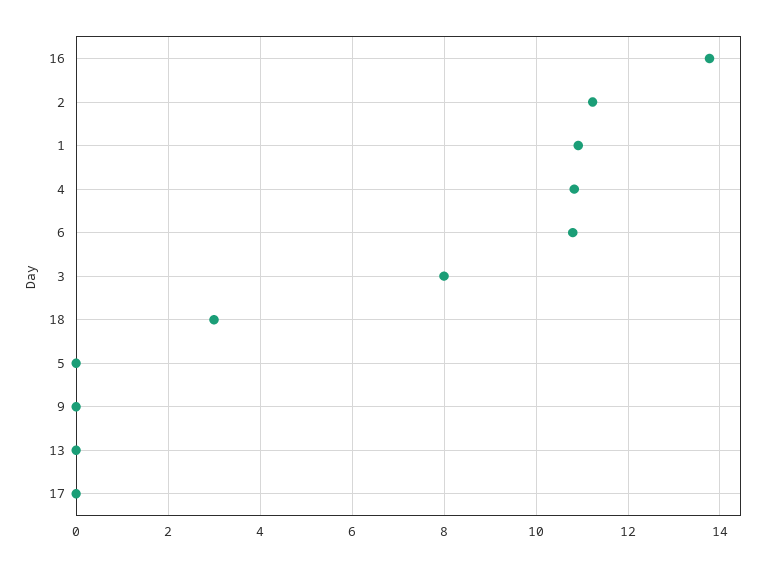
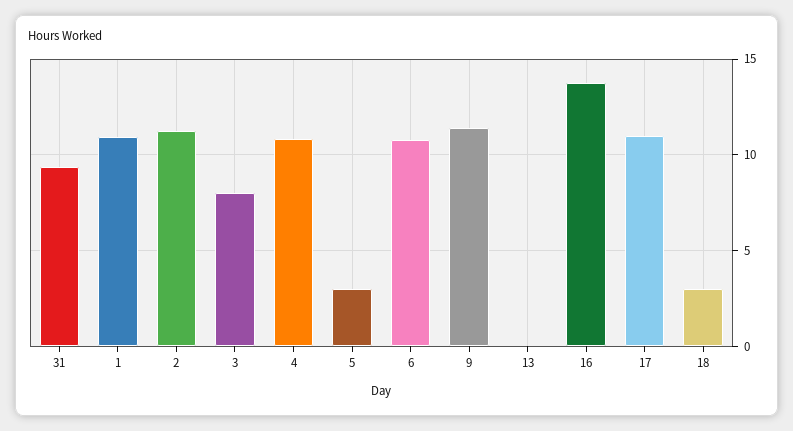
  {
    "16": 13.8,
    "2": 11.2,
    "1": 11,
    "4": 10.8,
    "6": 10.8,
    "3": 8,
    "18": 3,
-   "5": 0,
+   "5": 3,
-   "9": 0,
+   "9": 11.5,
    "13": 0,
-   "17": 0
+   "17": 11,
+   "31": 9.5
  }

